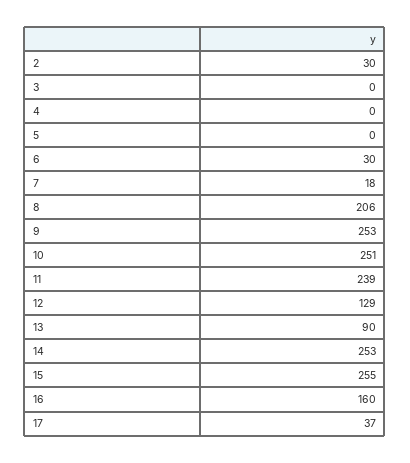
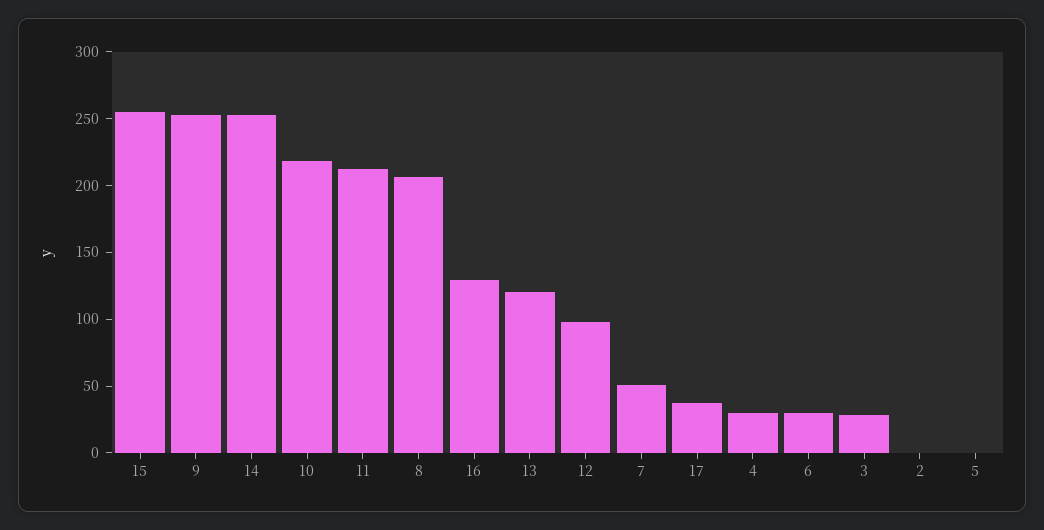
  {
-   "2": 30,
+   "2": 0,
-   "3": 0,
+   "3": 30,
-   "4": 0,
+   "4": 30,
    "5": 0,
    "6": 30,
-   "7": 18,
+   "7": 50,
    "8": 206,
    "9": 253,
-   "10": 251,
+   "10": 220,
-   "11": 239,
+   "11": 210,
-   "12": 129,
+   "12": 100,
-   "13": 90,
+   "13": 120,
    "14": 253,
    "15": 255,
-   "16": 160,
+   "16": 130,
    "17": 37
  }

